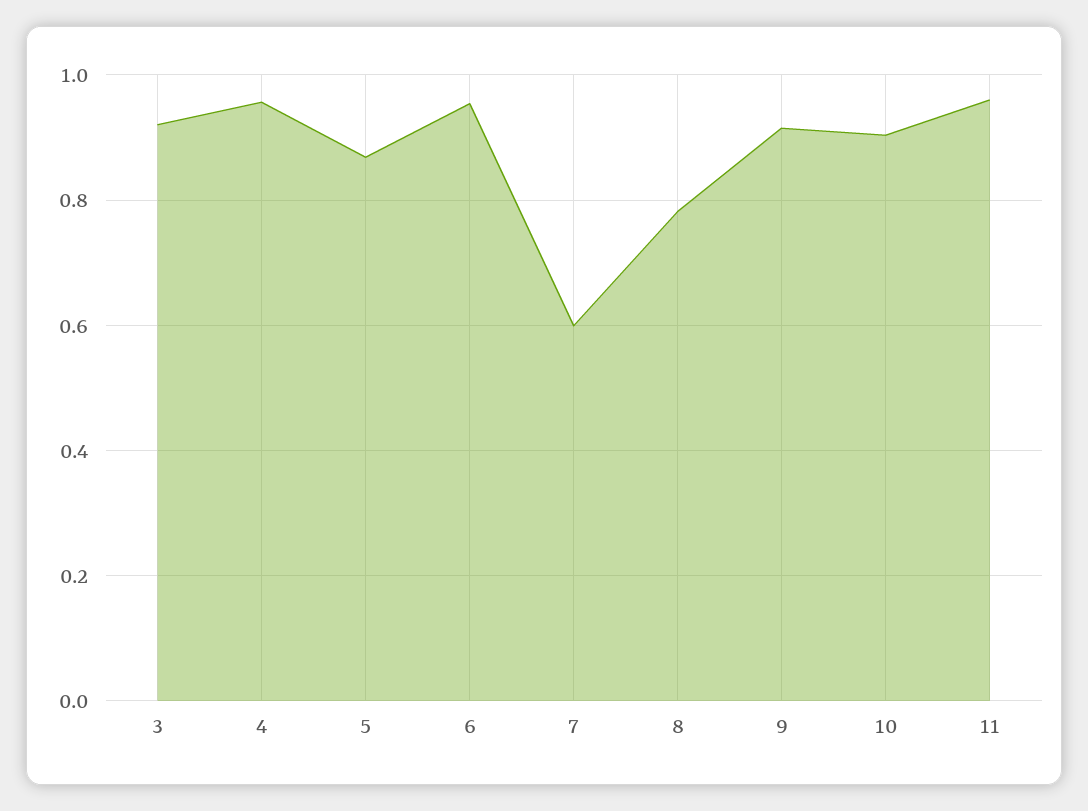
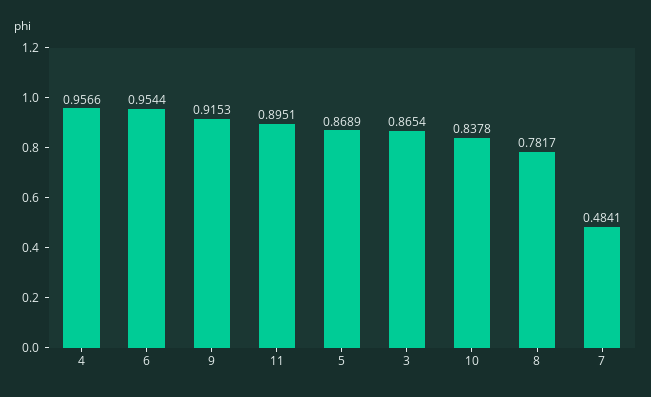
  {
-   "3": 0.92,
+   "3": 0.8654,
    "4": 0.9566,
    "5": 0.8689,
    "6": 0.9544,
-   "7": 0.6,
+   "7": 0.4841,
    "8": 0.7817,
    "9": 0.9153,
-   "10": 0.9,
+   "10": 0.8378,
-   "11": 0.96
+   "11": 0.8951
  }

